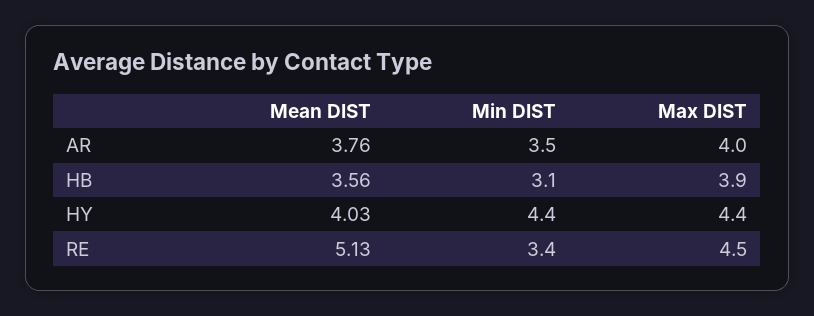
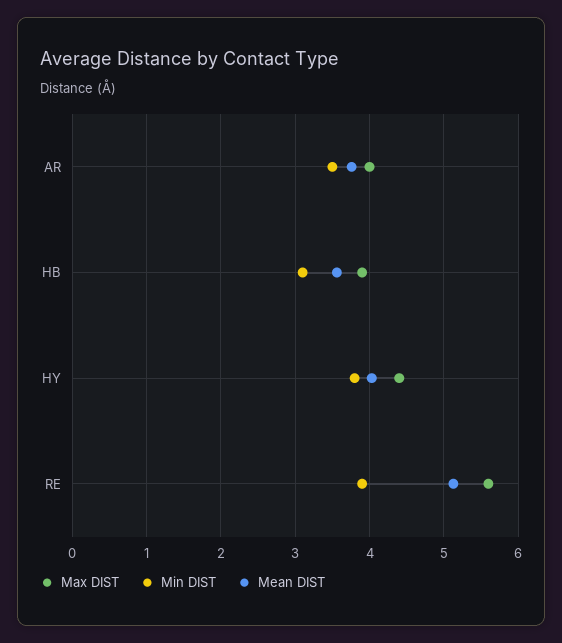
  {
    "Mean DIST": {
      "AR": 3.76,
      "HB": 3.56,
      "HY": 4.03,
      "RE": 5.13
    },
    "Min DIST": {
      "AR": 3.5,
      "HB": 3.1,
-     "HY": 4.4,
+     "HY": 3.8,
-     "RE": 3.4
+     "RE": 3.9
    },
    "Max DIST": {
      "AR": 4,
      "HB": 3.9,
      "HY": 4.4,
-     "RE": 4.5
+     "RE": 5.6
    }
  }

